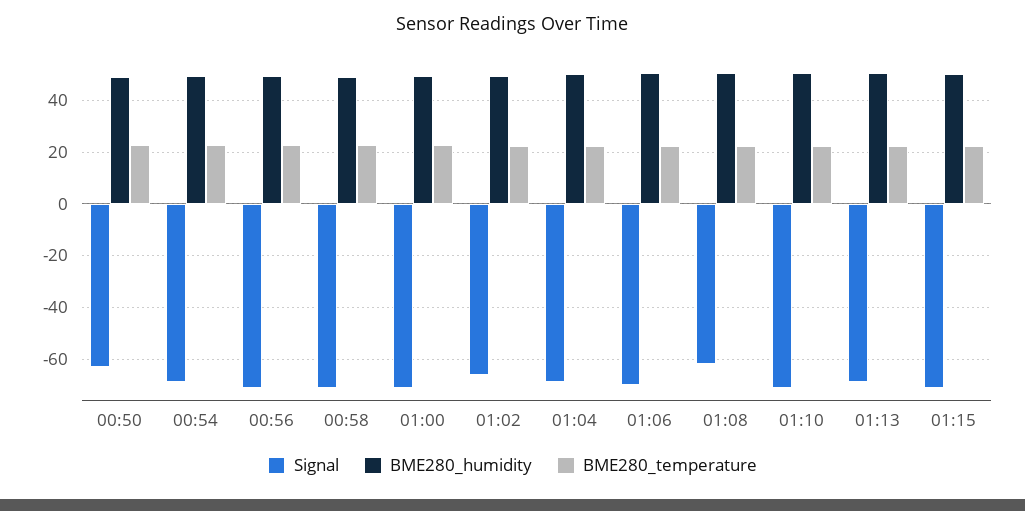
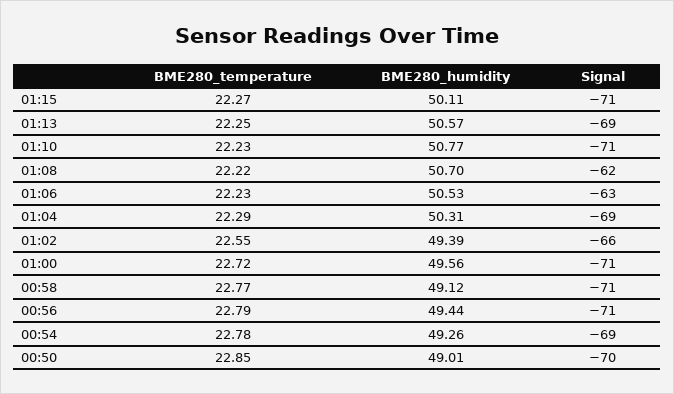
  {
    "Signal": {
-     "00:50": -62.5,
+     "00:50": -70,
      "00:54": -69,
      "00:56": -71,
      "00:58": -71,
      "01:00": -71,
      "01:02": -66,
      "01:04": -69,
-     "01:06": -70,
+     "01:06": -63,
      "01:08": -62,
      "01:10": -71,
      "01:13": -69,
      "01:15": -71
    },
    "BME280_humidity": {
      "00:50": 49.01,
      "00:54": 49.26,
      "00:56": 49.44,
      "00:58": 49.12,
      "01:00": 49.56,
      "01:02": 49.39,
      "01:04": 50.31,
      "01:06": 50.53,
      "01:08": 50.7,
      "01:10": 50.77,
      "01:13": 50.57,
      "01:15": 50.11
    },
    "BME280_temperature": {
      "00:50": 22.85,
      "00:54": 22.78,
      "00:56": 22.79,
      "00:58": 22.77,
      "01:00": 22.72,
      "01:02": 22.55,
      "01:04": 22.29,
      "01:06": 22.23,
      "01:08": 22.22,
      "01:10": 22.23,
      "01:13": 22.25,
      "01:15": 22.27
    }
  }

